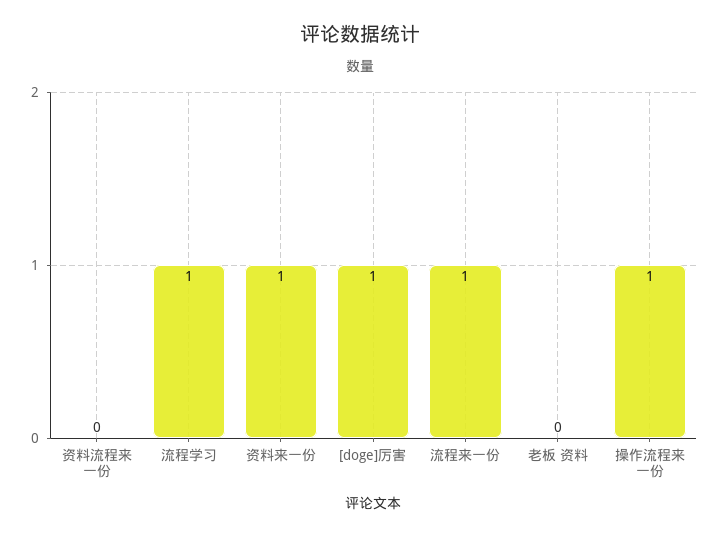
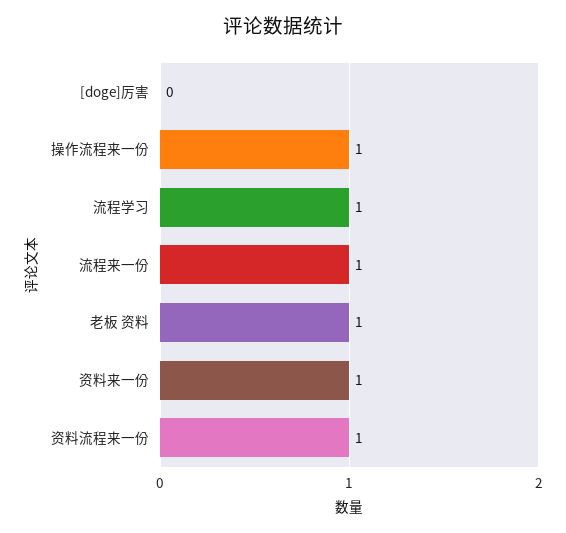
  {
-   "资料流程来一份": 0,
+   "资料流程来一份": 1,
    "流程学习": 1,
    "资料来一份": 1,
-   "[doge]厉害": 1,
+   "[doge]厉害": 0,
    "流程来一份": 1,
-   "老板 资料": 0,
+   "老板 资料": 1,
    "操作流程来一份": 1
  }

